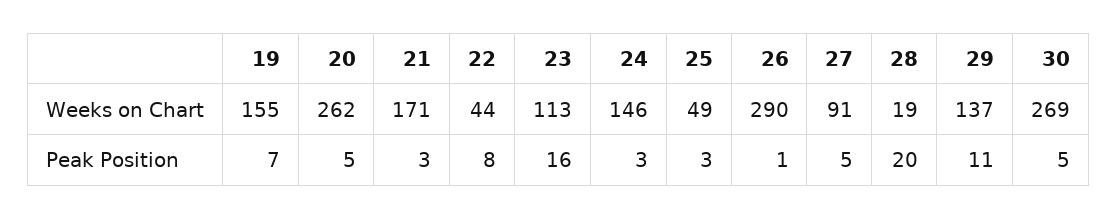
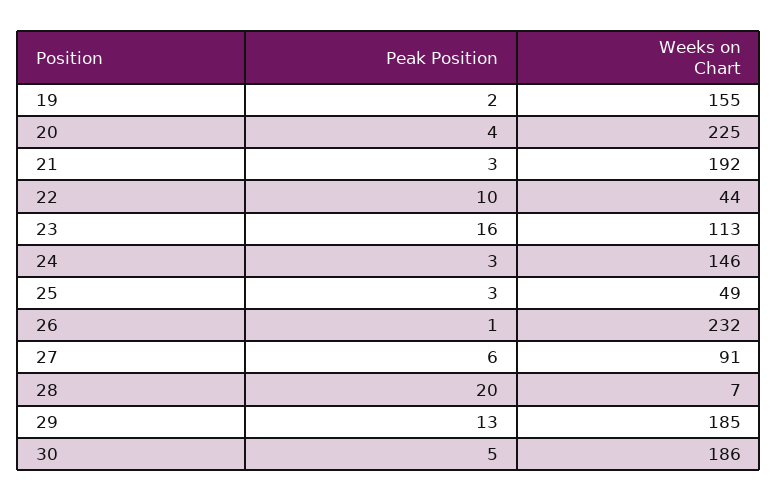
  {
    "19": {
      "Weeks on Chart": 155,
-     "Peak Position": 7
+     "Peak Position": 2
    },
    "20": {
-     "Weeks on Chart": 262,
+     "Weeks on Chart": 225,
-     "Peak Position": 5
+     "Peak Position": 4
    },
    "21": {
-     "Weeks on Chart": 171,
+     "Weeks on Chart": 192,
      "Peak Position": 3
    },
    "22": {
      "Weeks on Chart": 44,
-     "Peak Position": 8
+     "Peak Position": 10
    },
    "23": {
      "Weeks on Chart": 113,
      "Peak Position": 16
    },
    "24": {
      "Weeks on Chart": 146,
      "Peak Position": 3
    },
    "25": {
      "Weeks on Chart": 49,
      "Peak Position": 3
    },
    "26": {
-     "Weeks on Chart": 290,
+     "Weeks on Chart": 232,
      "Peak Position": 1
    },
    "27": {
      "Weeks on Chart": 91,
-     "Peak Position": 5
+     "Peak Position": 6
    },
    "28": {
-     "Weeks on Chart": 19,
+     "Weeks on Chart": 7,
      "Peak Position": 20
    },
    "29": {
-     "Weeks on Chart": 137,
+     "Weeks on Chart": 185,
-     "Peak Position": 11
+     "Peak Position": 13
    },
    "30": {
-     "Weeks on Chart": 269,
+     "Weeks on Chart": 186,
      "Peak Position": 5
    }
  }

